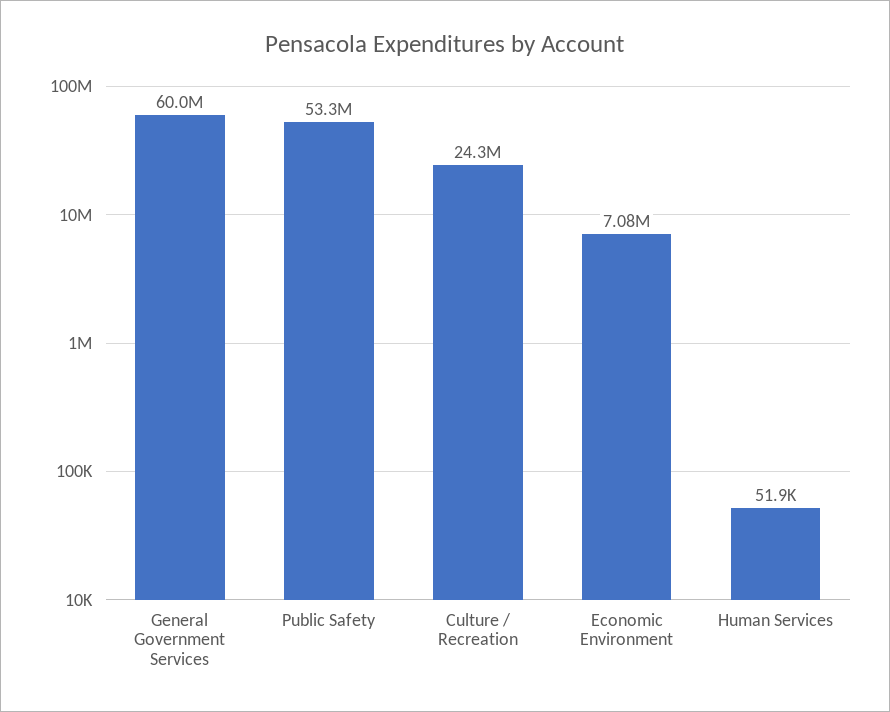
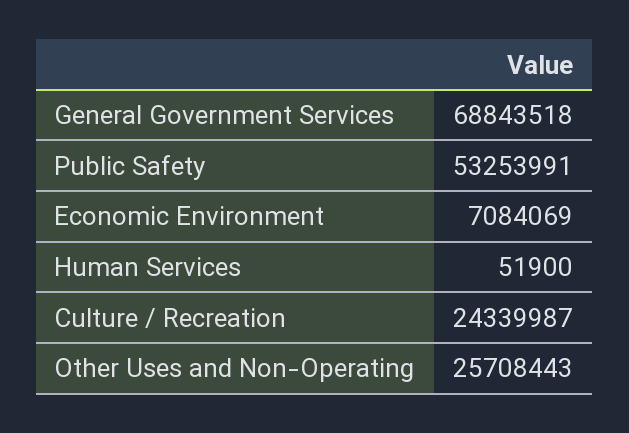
  {
-   "General Government Services": 60000000,
+   "General Government Services": 68843518,
    "Public Safety": 53253991,
    "Culture / Recreation": 24339987,
    "Economic Environment": 7084069,
-   "Human Services": 51900
+   "Human Services": 51900,
+   "Other Uses and Non-Operating": 25708443
  }

